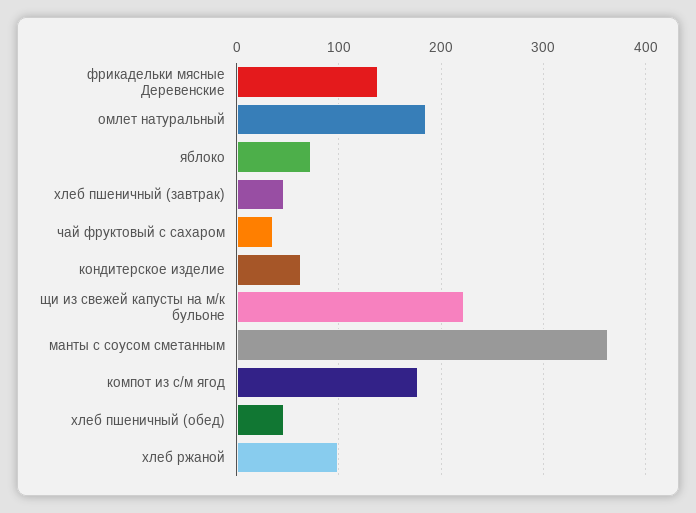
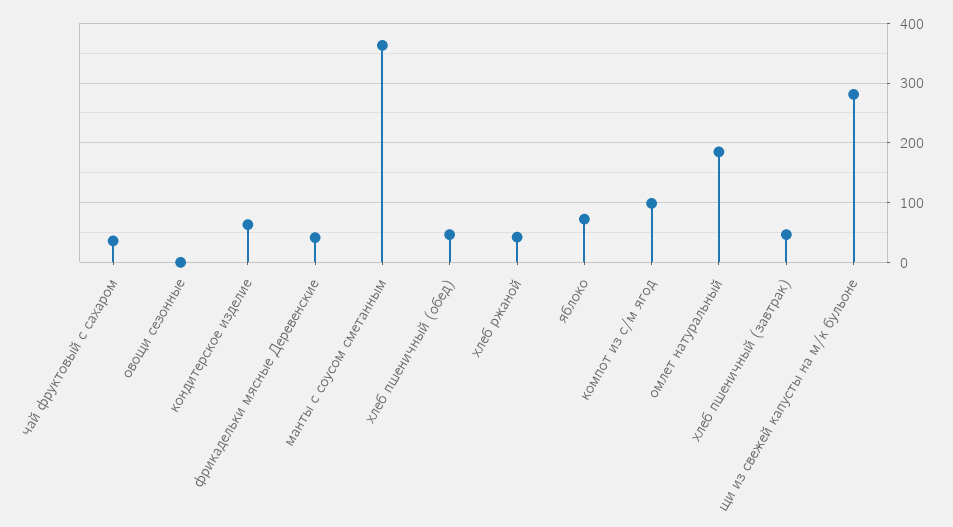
  {
-   "фрикадельки мясные Деревенские": 140,
+   "фрикадельки мясные Деревенские": 40,
    "омлет натуральный": 190,
    "яблоко": 70,
    "хлеб пшеничный (завтрак)": 50,
    "чай фруктовый с сахаром": 40,
    "кондитерское изделие": 60,
-   "щи из свежей капусты на м/к бульоне": 220,
+   "щи из свежей капусты на м/к бульоне": 280,
    "манты с соусом сметанным": 360,
-   "компот из с/м ягод": 180,
+   "компот из с/м ягод": 100,
    "хлеб пшеничный (обед)": 50,
-   "хлеб ржаной": 100
+   "хлеб ржаной": 40,
+   "овощи сезонные": 0
  }

